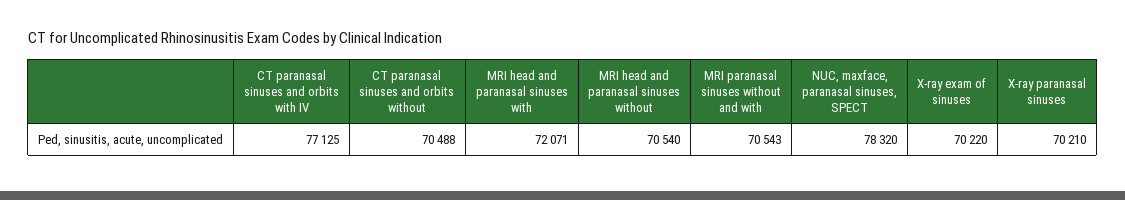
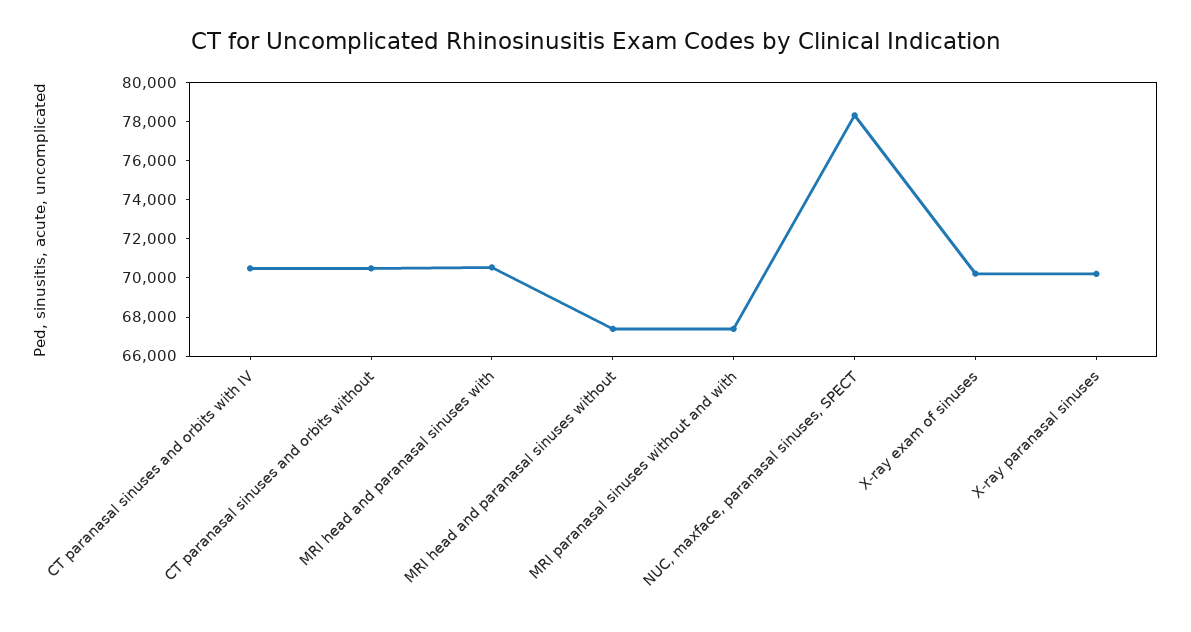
  {
-   "CT paranasal sinuses and orbits with IV": 77125,
+   "CT paranasal sinuses and orbits with IV": 70500,
    "CT paranasal sinuses and orbits without": 70488,
-   "MRI head and paranasal sinuses with": 72071,
+   "MRI head and paranasal sinuses with": 70500,
-   "MRI head and paranasal sinuses without": 70540,
+   "MRI head and paranasal sinuses without": 67500,
-   "MRI paranasal sinuses without and with": 70543,
+   "MRI paranasal sinuses without and with": 67500,
    "NUC, maxface, paranasal sinuses, SPECT": 78320,
    "X-ray exam of sinuses": 70220,
    "X-ray paranasal sinuses": 70210
  }

